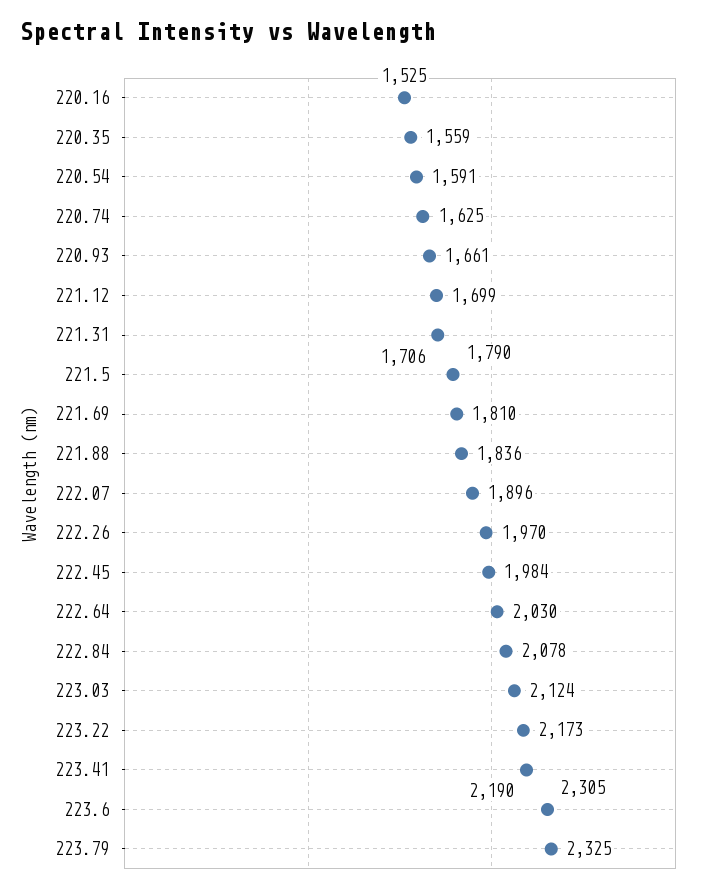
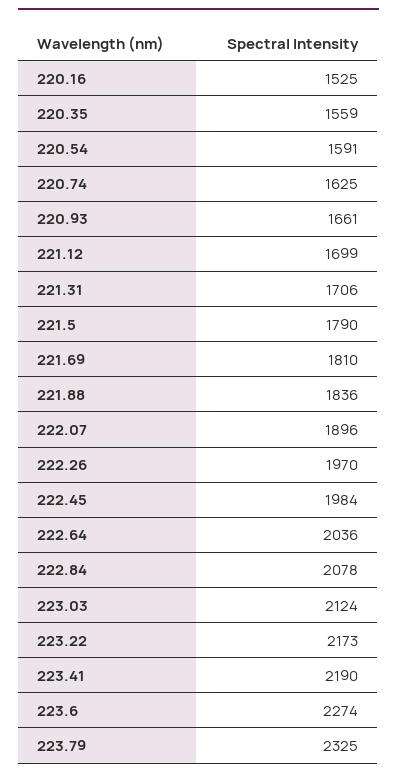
  {
    "220.16": 1525,
    "220.35": 1559,
    "220.54": 1591,
    "220.74": 1625,
    "220.93": 1661,
    "221.12": 1699,
    "221.31": 1706,
    "221.5": 1790,
    "221.69": 1810,
    "221.88": 1836,
    "222.07": 1896,
    "222.26": 1970,
    "222.45": 1984,
-   "222.64": 2030,
+   "222.64": 2036,
    "222.84": 2078,
    "223.03": 2124,
    "223.22": 2173,
    "223.41": 2190,
-   "223.6": 2305,
+   "223.6": 2274,
    "223.79": 2325
  }

